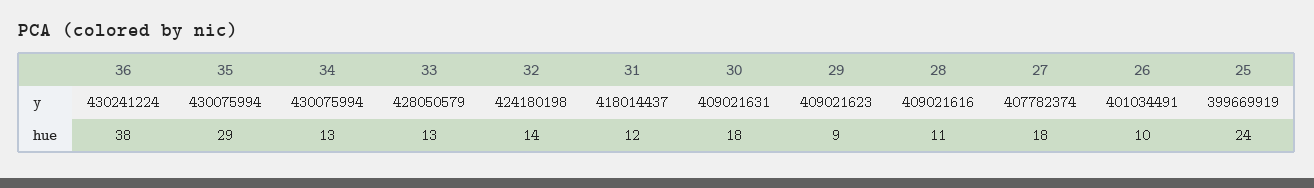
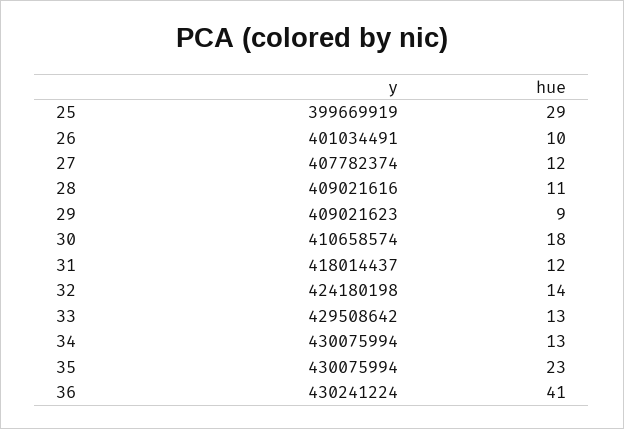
  {
    "36": {
      "y": 430241224,
-     "hue": 38
+     "hue": 41
    },
    "35": {
      "y": 430075994,
-     "hue": 29
+     "hue": 23
    },
    "34": {
      "y": 430075994,
      "hue": 13
    },
    "33": {
-     "y": 428050579,
+     "y": 429508642,
      "hue": 13
    },
    "32": {
      "y": 424180198,
      "hue": 14
    },
    "31": {
      "y": 418014437,
      "hue": 12
    },
    "30": {
-     "y": 409021631,
+     "y": 410658574,
      "hue": 18
    },
    "29": {
      "y": 409021623,
      "hue": 9
    },
    "28": {
      "y": 409021616,
      "hue": 11
    },
    "27": {
      "y": 407782374,
-     "hue": 18
+     "hue": 12
    },
    "26": {
      "y": 401034491,
      "hue": 10
    },
    "25": {
      "y": 399669919,
-     "hue": 24
+     "hue": 29
    }
  }

